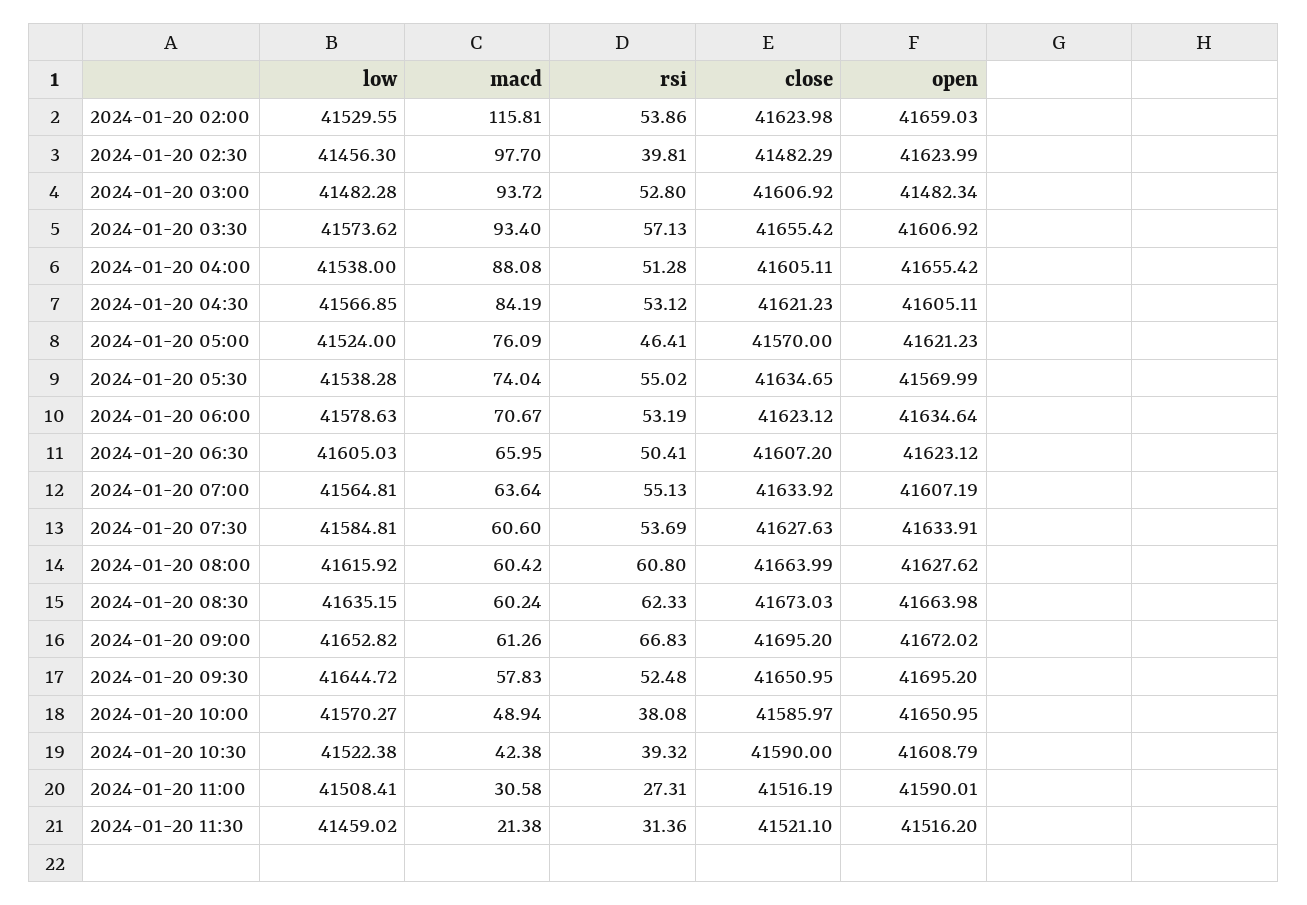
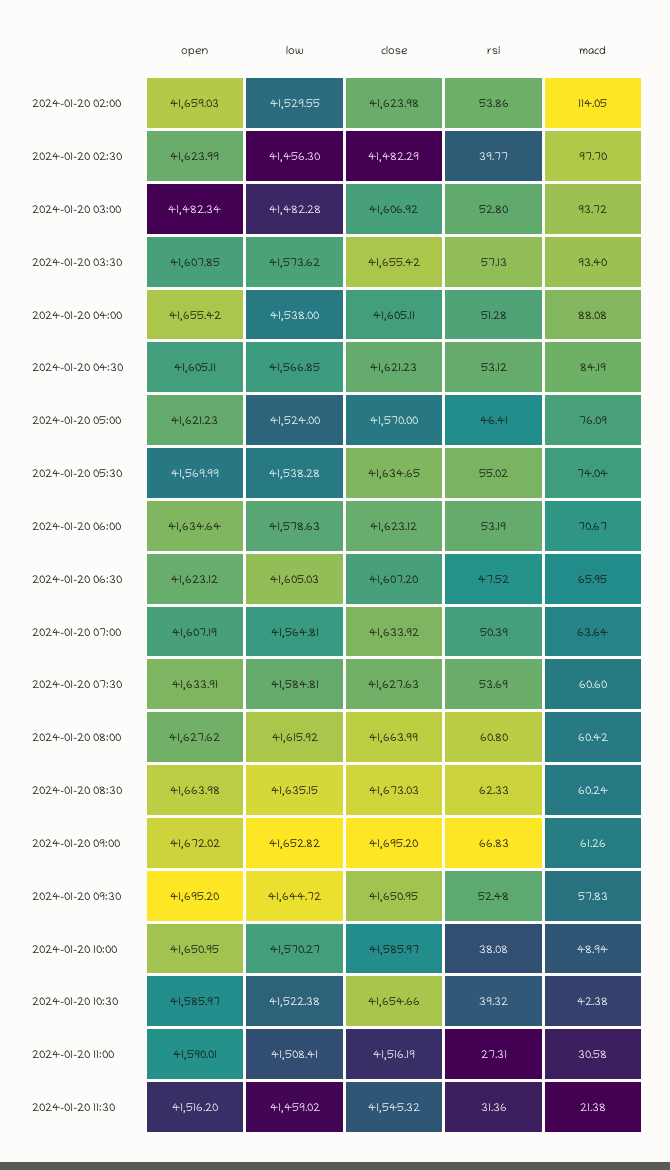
  {
    "low": {
      "2024-01-20 02:00": 41529.55,
      "2024-01-20 02:30": 41456.3,
      "2024-01-20 03:00": 41482.28,
      "2024-01-20 03:30": 41573.62,
      "2024-01-20 04:00": 41538,
      "2024-01-20 04:30": 41566.85,
      "2024-01-20 05:00": 41524,
      "2024-01-20 05:30": 41538.28,
      "2024-01-20 06:00": 41578.63,
      "2024-01-20 06:30": 41605.03,
      "2024-01-20 07:00": 41564.81,
      "2024-01-20 07:30": 41584.81,
      "2024-01-20 08:00": 41615.92,
      "2024-01-20 08:30": 41635.15,
      "2024-01-20 09:00": 41652.82,
      "2024-01-20 09:30": 41644.72,
      "2024-01-20 10:00": 41570.27,
      "2024-01-20 10:30": 41522.38,
      "2024-01-20 11:00": 41508.41,
      "2024-01-20 11:30": 41459.02
    },
    "macd": {
-     "2024-01-20 02:00": 115.81,
+     "2024-01-20 02:00": 114.05,
      "2024-01-20 02:30": 97.7,
      "2024-01-20 03:00": 93.72,
      "2024-01-20 03:30": 93.4,
      "2024-01-20 04:00": 88.08,
      "2024-01-20 04:30": 84.19,
      "2024-01-20 05:00": 76.09,
      "2024-01-20 05:30": 74.04,
      "2024-01-20 06:00": 70.67,
      "2024-01-20 06:30": 65.95,
      "2024-01-20 07:00": 63.64,
      "2024-01-20 07:30": 60.6,
      "2024-01-20 08:00": 60.42,
      "2024-01-20 08:30": 60.24,
      "2024-01-20 09:00": 61.26,
      "2024-01-20 09:30": 57.83,
      "2024-01-20 10:00": 48.94,
      "2024-01-20 10:30": 42.38,
      "2024-01-20 11:00": 30.58,
      "2024-01-20 11:30": 21.38
    },
    "rsi": {
      "2024-01-20 02:00": 53.86,
-     "2024-01-20 02:30": 39.81,
+     "2024-01-20 02:30": 39.77,
      "2024-01-20 03:00": 52.8,
      "2024-01-20 03:30": 57.13,
      "2024-01-20 04:00": 51.28,
      "2024-01-20 04:30": 53.12,
      "2024-01-20 05:00": 46.41,
      "2024-01-20 05:30": 55.02,
      "2024-01-20 06:00": 53.19,
-     "2024-01-20 06:30": 50.41,
+     "2024-01-20 06:30": 47.52,
-     "2024-01-20 07:00": 55.13,
+     "2024-01-20 07:00": 50.39,
      "2024-01-20 07:30": 53.69,
      "2024-01-20 08:00": 60.8,
      "2024-01-20 08:30": 62.33,
      "2024-01-20 09:00": 66.83,
      "2024-01-20 09:30": 52.48,
      "2024-01-20 10:00": 38.08,
      "2024-01-20 10:30": 39.32,
      "2024-01-20 11:00": 27.31,
      "2024-01-20 11:30": 31.36
    },
    "close": {
      "2024-01-20 02:00": 41623.98,
      "2024-01-20 02:30": 41482.29,
      "2024-01-20 03:00": 41606.92,
      "2024-01-20 03:30": 41655.42,
      "2024-01-20 04:00": 41605.11,
      "2024-01-20 04:30": 41621.23,
      "2024-01-20 05:00": 41570,
      "2024-01-20 05:30": 41634.65,
      "2024-01-20 06:00": 41623.12,
      "2024-01-20 06:30": 41607.2,
      "2024-01-20 07:00": 41633.92,
      "2024-01-20 07:30": 41627.63,
      "2024-01-20 08:00": 41663.99,
      "2024-01-20 08:30": 41673.03,
      "2024-01-20 09:00": 41695.2,
      "2024-01-20 09:30": 41650.95,
      "2024-01-20 10:00": 41585.97,
-     "2024-01-20 10:30": 41590,
+     "2024-01-20 10:30": 41654.66,
      "2024-01-20 11:00": 41516.19,
-     "2024-01-20 11:30": 41521.1
+     "2024-01-20 11:30": 41545.32
    },
    "open": {
      "2024-01-20 02:00": 41659.03,
      "2024-01-20 02:30": 41623.99,
      "2024-01-20 03:00": 41482.34,
-     "2024-01-20 03:30": 41606.92,
+     "2024-01-20 03:30": 41607.85,
      "2024-01-20 04:00": 41655.42,
      "2024-01-20 04:30": 41605.11,
      "2024-01-20 05:00": 41621.23,
      "2024-01-20 05:30": 41569.99,
      "2024-01-20 06:00": 41634.64,
      "2024-01-20 06:30": 41623.12,
      "2024-01-20 07:00": 41607.19,
      "2024-01-20 07:30": 41633.91,
      "2024-01-20 08:00": 41627.62,
      "2024-01-20 08:30": 41663.98,
      "2024-01-20 09:00": 41672.02,
      "2024-01-20 09:30": 41695.2,
      "2024-01-20 10:00": 41650.95,
-     "2024-01-20 10:30": 41608.79,
+     "2024-01-20 10:30": 41585.97,
      "2024-01-20 11:00": 41590.01,
      "2024-01-20 11:30": 41516.2
    }
  }

